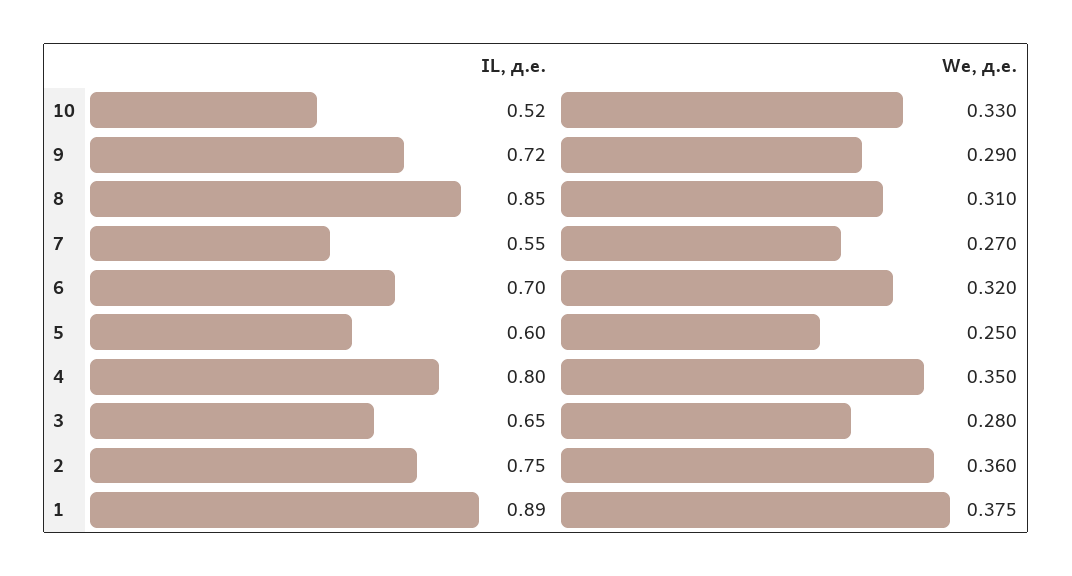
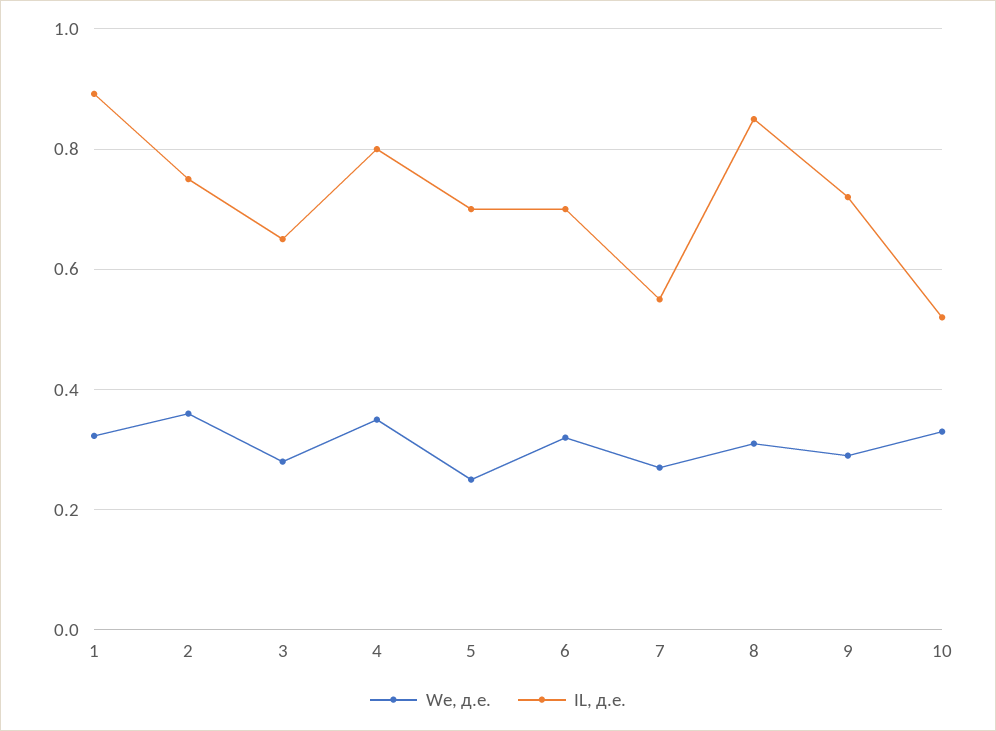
  {
    "IL, д.е.": {
      "10": 0.52,
      "9": 0.72,
      "8": 0.85,
      "7": 0.55,
      "6": 0.7,
-     "5": 0.6,
+     "5": 0.7,
      "4": 0.8,
      "3": 0.65,
      "2": 0.75,
      "1": 0.89
    },
    "We, д.е.": {
      "10": 0.33,
      "9": 0.29,
      "8": 0.31,
      "7": 0.27,
      "6": 0.32,
      "5": 0.25,
      "4": 0.35,
      "3": 0.28,
      "2": 0.36,
-     "1": 0.375
+     "1": 0.32
    }
  }

